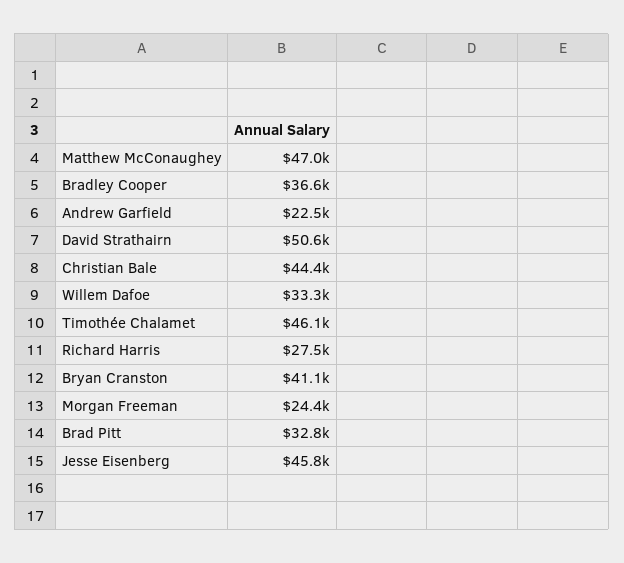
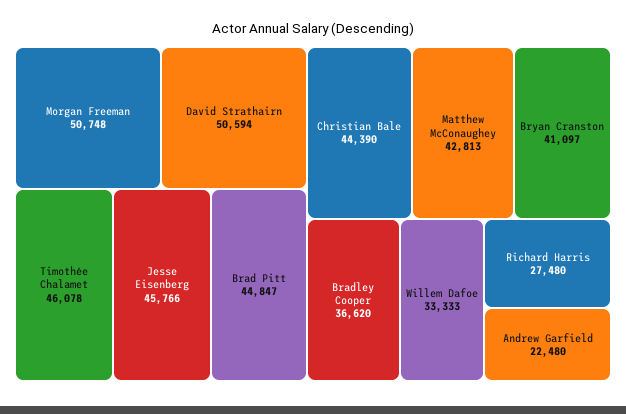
  {
-   "Matthew McConaughey": 47000,
+   "Matthew McConaughey": 42813,
    "Bradley Cooper": 36620,
    "Andrew Garfield": 22480,
    "David Strathairn": 50594,
    "Christian Bale": 44390,
    "Willem Dafoe": 33333,
    "Timothée Chalamet": 46078,
    "Richard Harris": 27480,
    "Bryan Cranston": 41097,
-   "Morgan Freeman": 24400,
+   "Morgan Freeman": 50748,
-   "Brad Pitt": 32800,
+   "Brad Pitt": 44847,
    "Jesse Eisenberg": 45766
  }

